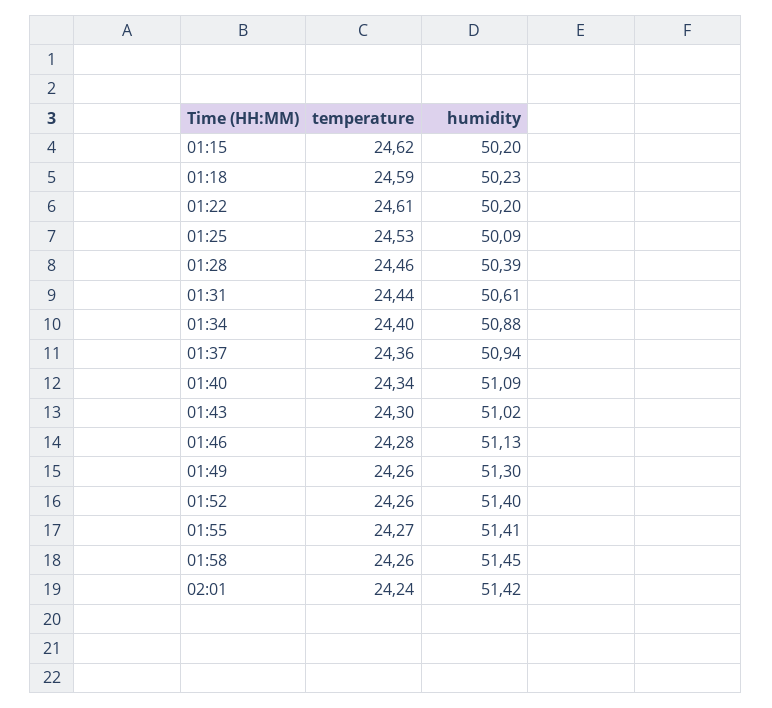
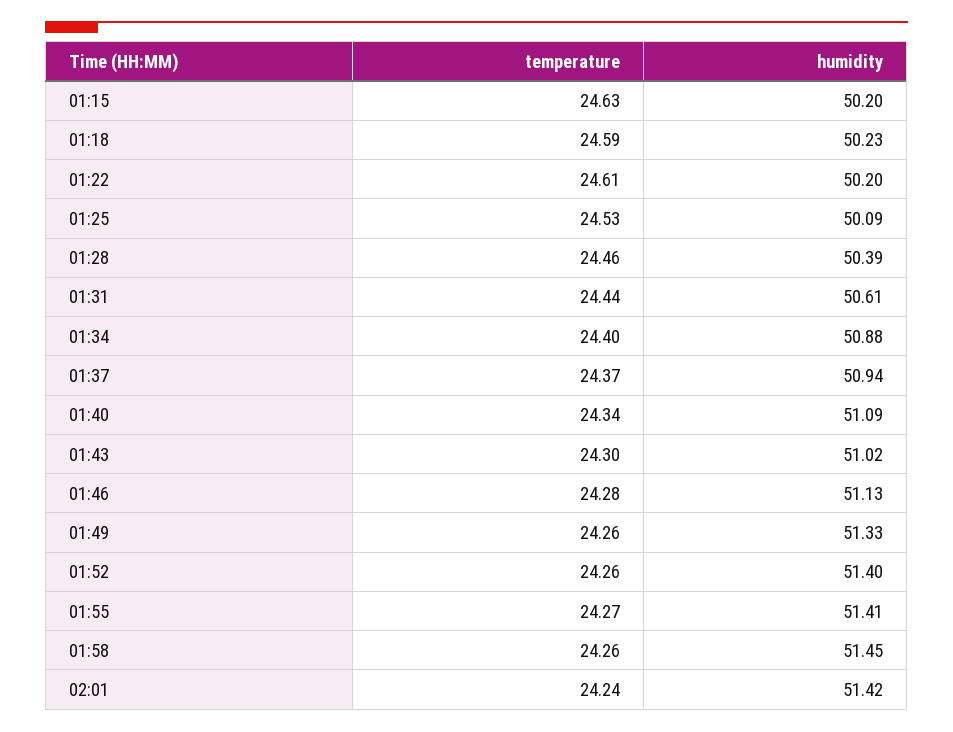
  {
    "temperature": {
-     "01:15": 24.62,
+     "01:15": 24.63,
      "01:18": 24.59,
      "01:22": 24.61,
      "01:25": 24.53,
      "01:28": 24.46,
      "01:31": 24.44,
      "01:34": 24.4,
-     "01:37": 24.36,
+     "01:37": 24.37,
      "01:40": 24.34,
      "01:43": 24.3,
      "01:46": 24.28,
      "01:49": 24.26,
      "01:52": 24.26,
      "01:55": 24.27,
      "01:58": 24.26,
      "02:01": 24.24
    },
    "humidity": {
      "01:15": 50.2,
      "01:18": 50.23,
      "01:22": 50.2,
      "01:25": 50.09,
      "01:28": 50.39,
      "01:31": 50.61,
      "01:34": 50.88,
      "01:37": 50.94,
      "01:40": 51.09,
      "01:43": 51.02,
      "01:46": 51.13,
-     "01:49": 51.3,
+     "01:49": 51.33,
      "01:52": 51.4,
      "01:55": 51.41,
      "01:58": 51.45,
      "02:01": 51.42
    }
  }

